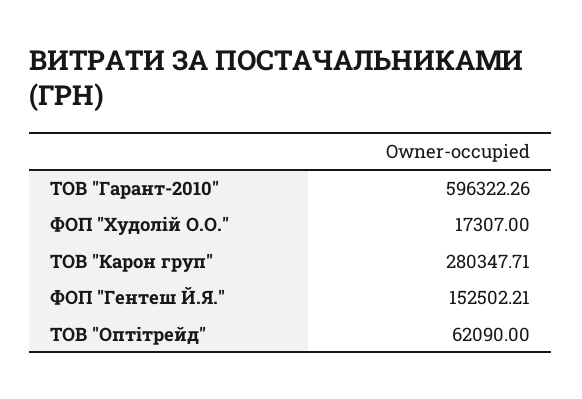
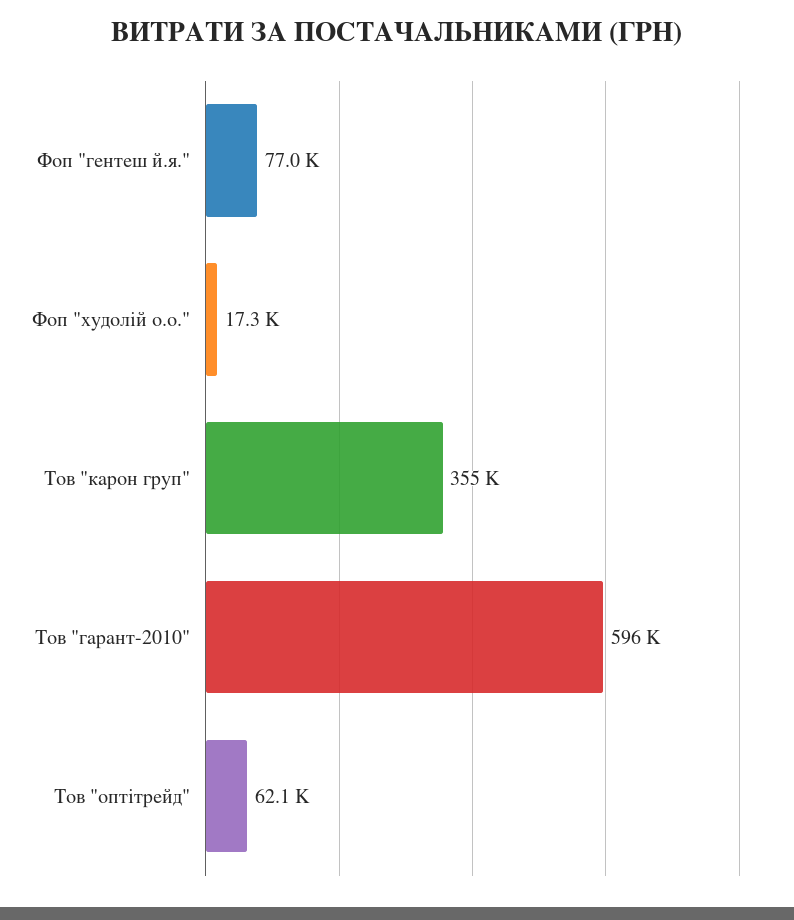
  {
    "ТОВ \"Гарант-2010\"": 596322.26,
    "ФОП \"Худолій О.О.\"": 17307,
-   "ТОВ \"Карон груп\"": 280347.71,
+   "ТОВ \"Карон груп\"": 355000,
-   "ФОП \"Гентеш Й.Я.\"": 152502.21,
+   "ФОП \"Гентеш Й.Я.\"": 77000,
    "ТОВ \"Оптітрейд\"": 62090
  }

